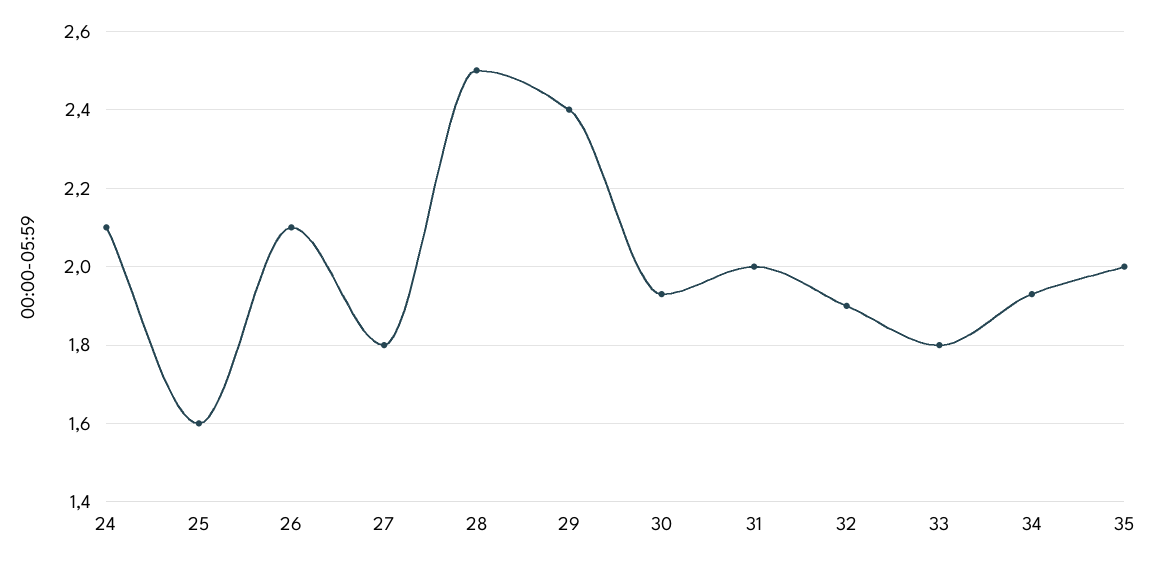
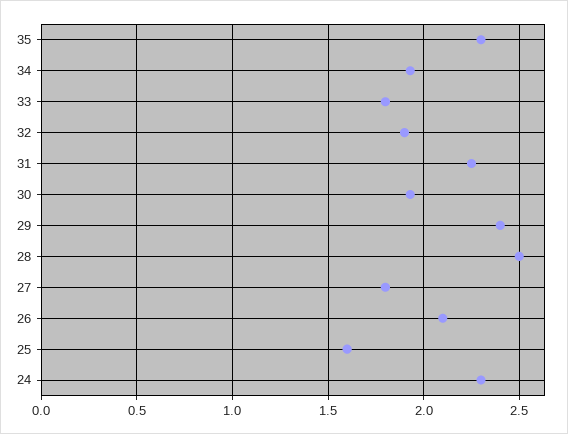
  {
-   "24": 2.1,
+   "24": 2.3,
    "25": 1.6,
    "26": 2.1,
    "27": 1.8,
    "28": 2.5,
    "29": 2.4,
    "30": 1.95,
-   "31": 2,
+   "31": 2.25,
    "32": 1.9,
    "33": 1.8,
    "34": 1.95,
-   "35": 2
+   "35": 2.3
  }

